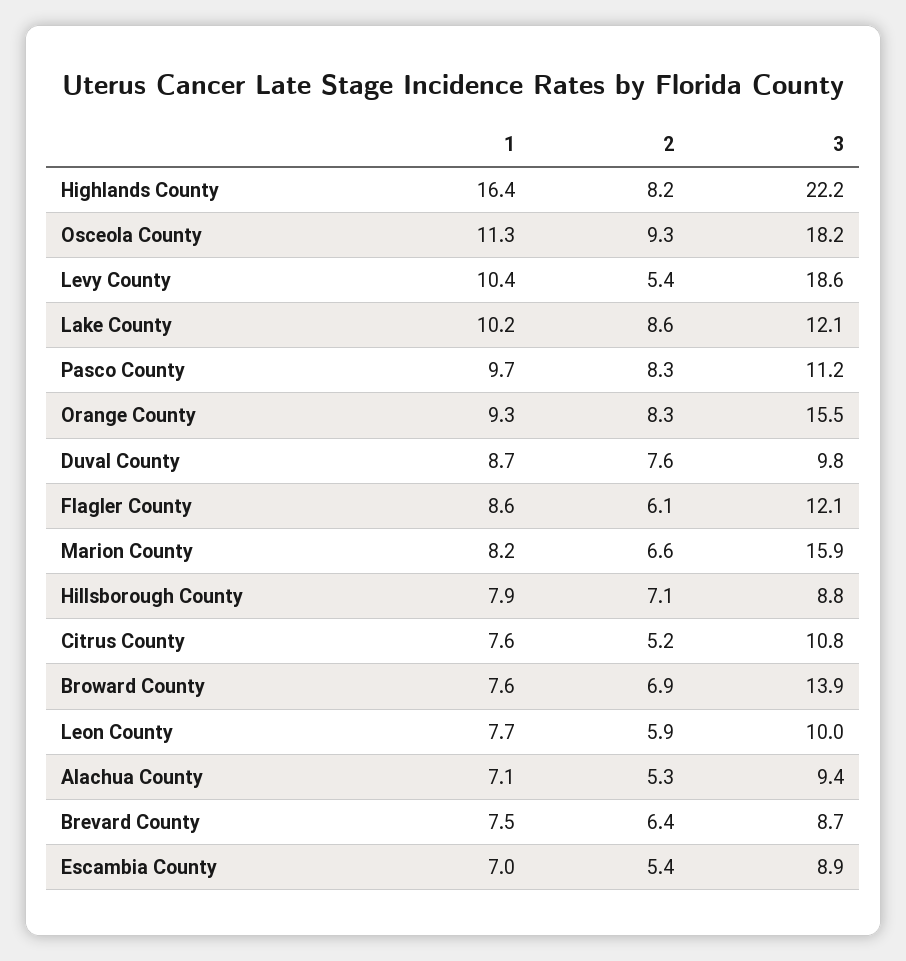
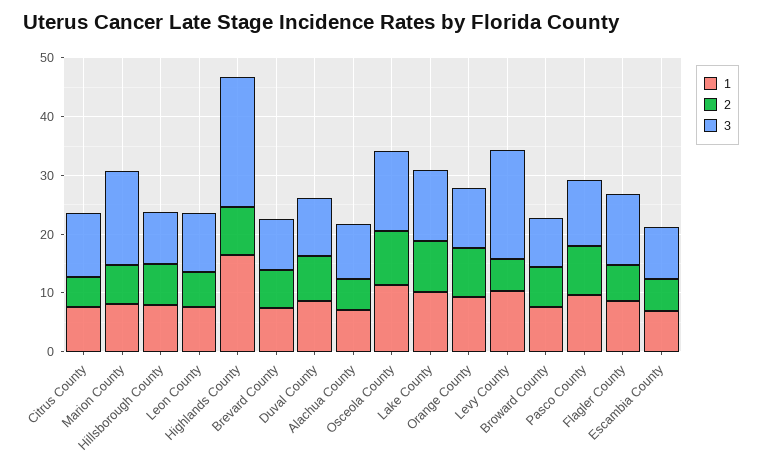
  {
    "1": {
      "Highlands County": 16.4,
      "Osceola County": 11.3,
      "Levy County": 10.4,
      "Lake County": 10.2,
      "Pasco County": 9.7,
      "Orange County": 9.3,
      "Duval County": 8.7,
      "Flagler County": 8.6,
      "Marion County": 8.2,
      "Hillsborough County": 7.9,
      "Citrus County": 7.6,
      "Broward County": 7.6,
      "Leon County": 7.7,
      "Alachua County": 7.1,
      "Brevard County": 7.5,
      "Escambia County": 7
    },
    "2": {
      "Highlands County": 8.2,
      "Osceola County": 9.3,
      "Levy County": 5.4,
      "Lake County": 8.6,
      "Pasco County": 8.3,
      "Orange County": 8.3,
      "Duval County": 7.6,
      "Flagler County": 6.1,
      "Marion County": 6.6,
      "Hillsborough County": 7.1,
      "Citrus County": 5.2,
      "Broward County": 6.9,
      "Leon County": 5.9,
      "Alachua County": 5.3,
      "Brevard County": 6.4,
      "Escambia County": 5.4
    },
    "3": {
      "Highlands County": 22.2,
-     "Osceola County": 18.2,
+     "Osceola County": 14,
      "Levy County": 18.6,
      "Lake County": 12.1,
      "Pasco County": 11.2,
-     "Orange County": 15.5,
+     "Orange County": 10,
      "Duval County": 9.8,
      "Flagler County": 12.1,
      "Marion County": 15.9,
      "Hillsborough County": 8.8,
      "Citrus County": 10.8,
-     "Broward County": 13.9,
+     "Broward County": 8,
      "Leon County": 10,
      "Alachua County": 9.4,
      "Brevard County": 8.7,
      "Escambia County": 8.9
    }
  }

